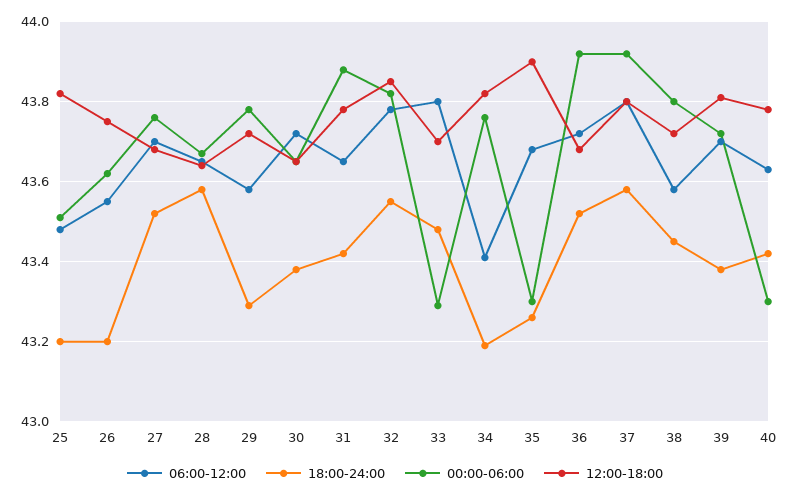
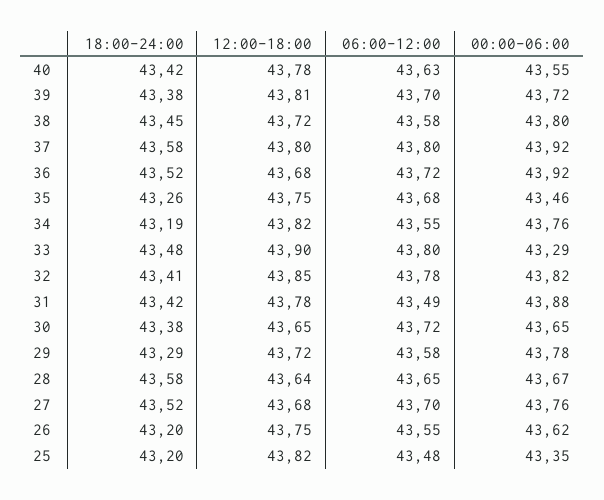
  {
    "06:00-12:00": {
      "25": 43.48,
      "26": 43.55,
      "27": 43.7,
      "28": 43.65,
      "29": 43.58,
      "30": 43.72,
-     "31": 43.65,
+     "31": 43.49,
      "32": 43.78,
      "33": 43.8,
-     "34": 43.4,
+     "34": 43.55,
      "35": 43.68,
      "36": 43.72,
      "37": 43.8,
      "38": 43.58,
      "39": 43.7,
      "40": 43.63
    },
    "18:00-24:00": {
      "25": 43.2,
      "26": 43.2,
      "27": 43.52,
      "28": 43.58,
      "29": 43.29,
      "30": 43.38,
      "31": 43.42,
-     "32": 43.55,
+     "32": 43.41,
      "33": 43.48,
      "34": 43.19,
      "35": 43.26,
      "36": 43.52,
      "37": 43.58,
      "38": 43.45,
      "39": 43.38,
      "40": 43.42
    },
    "00:00-06:00": {
-     "25": 43.5,
+     "25": 43.35,
      "26": 43.62,
      "27": 43.76,
      "28": 43.67,
      "29": 43.78,
      "30": 43.65,
      "31": 43.88,
      "32": 43.82,
      "33": 43.29,
      "34": 43.76,
-     "35": 43.3,
+     "35": 43.46,
      "36": 43.92,
      "37": 43.92,
      "38": 43.8,
      "39": 43.72,
-     "40": 43.3
+     "40": 43.55
    },
    "12:00-18:00": {
      "25": 43.82,
      "26": 43.75,
      "27": 43.68,
      "28": 43.64,
      "29": 43.72,
      "30": 43.65,
      "31": 43.78,
      "32": 43.85,
-     "33": 43.7,
+     "33": 43.9,
      "34": 43.82,
-     "35": 43.9,
+     "35": 43.75,
      "36": 43.68,
      "37": 43.8,
      "38": 43.72,
      "39": 43.81,
      "40": 43.78
    }
  }

